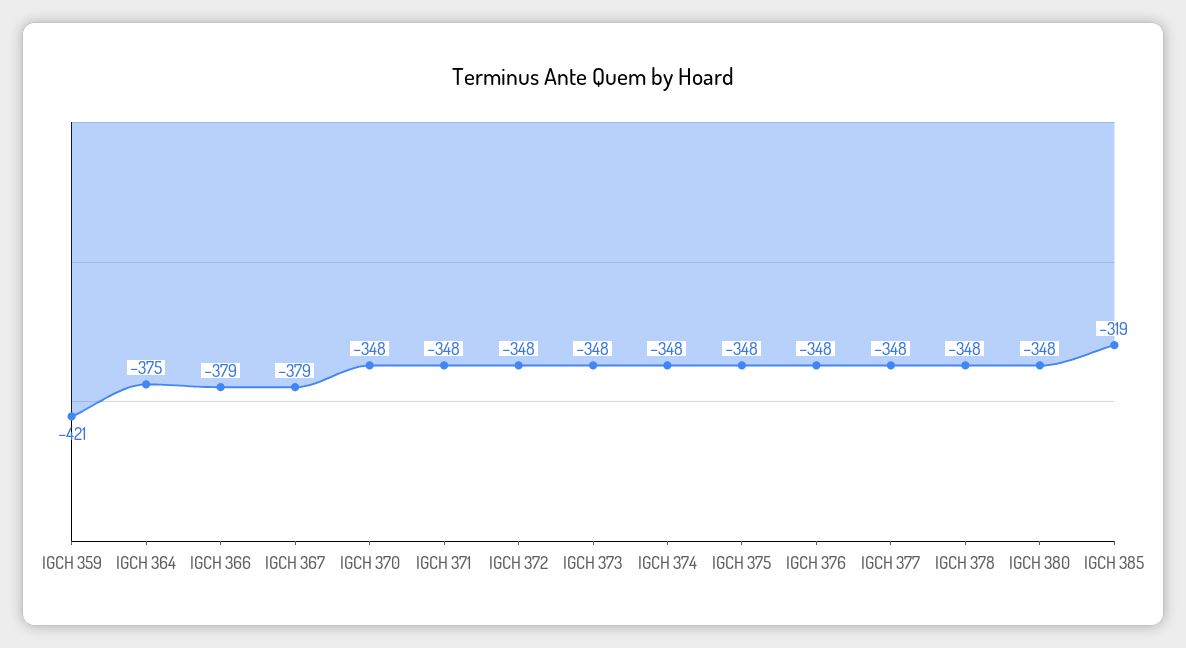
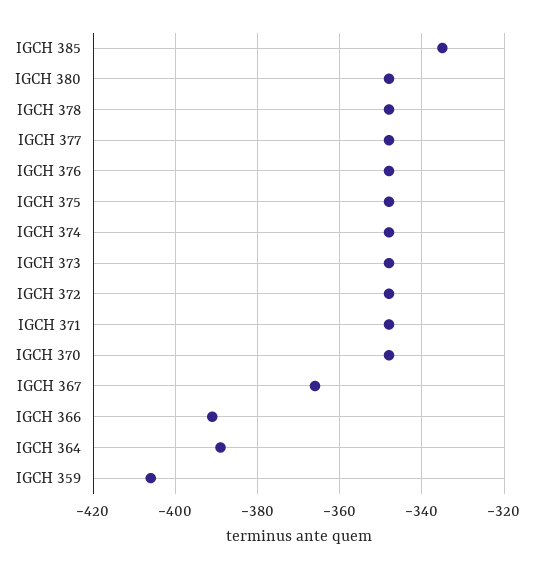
  {
-   "IGCH 359": -421,
+   "IGCH 359": -405,
-   "IGCH 364": -375,
+   "IGCH 364": -390,
-   "IGCH 366": -379,
+   "IGCH 366": -390,
-   "IGCH 367": -379,
+   "IGCH 367": -365,
    "IGCH 370": -348,
    "IGCH 371": -348,
    "IGCH 372": -348,
    "IGCH 373": -348,
    "IGCH 374": -348,
    "IGCH 375": -348,
    "IGCH 376": -348,
    "IGCH 377": -348,
    "IGCH 378": -348,
    "IGCH 380": -348,
-   "IGCH 385": -319
+   "IGCH 385": -335
  }

